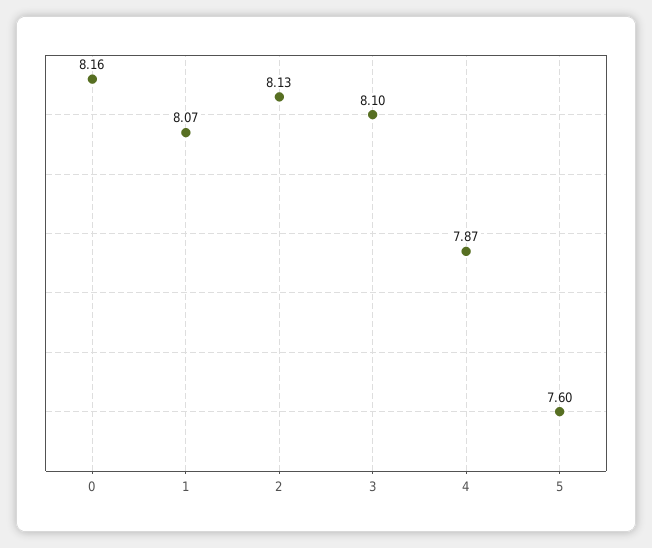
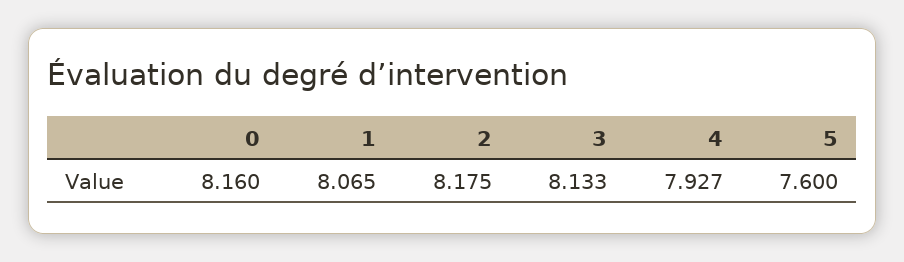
  {
    "0": 8.16,
    "1": 8.065,
-   "2": 8.13,
+   "2": 8.175,
-   "3": 8.1,
+   "3": 8.133,
-   "4": 7.87,
+   "4": 7.927,
    "5": 7.6
  }

